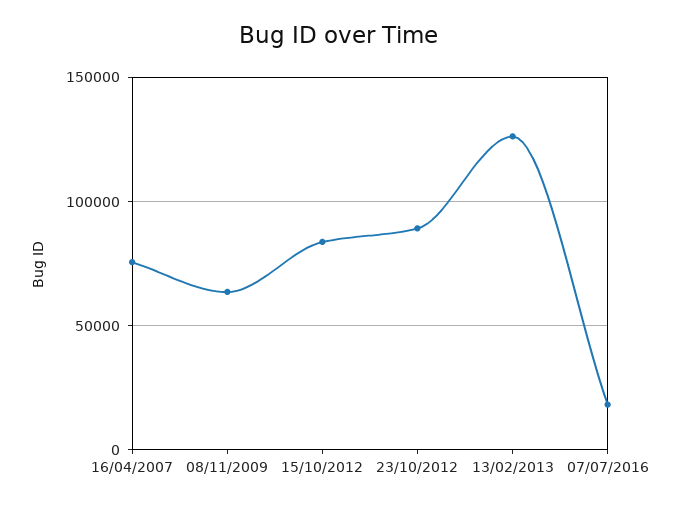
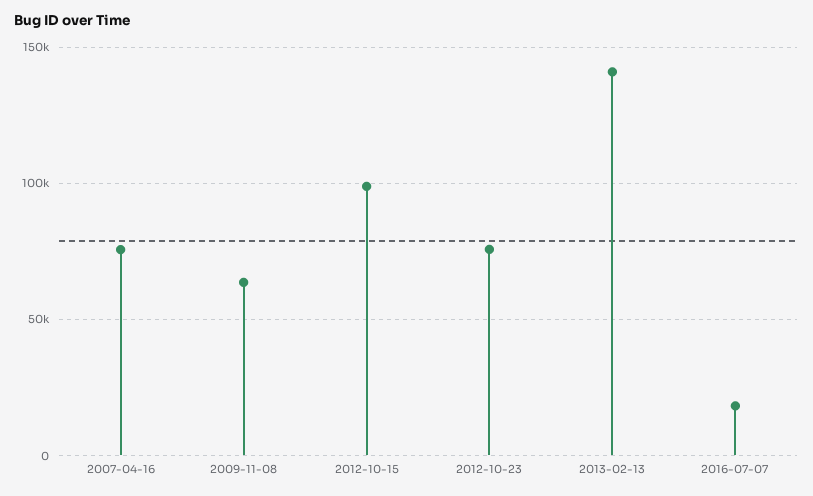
  {
    "16/04/2007": 75000,
    "08/11/2009": 65000,
-   "15/10/2012": 85000,
+   "15/10/2012": 100000,
-   "23/10/2012": 90000,
+   "23/10/2012": 75000,
-   "13/02/2013": 125000,
+   "13/02/2013": 140000,
    "07/07/2016": 20000
  }

